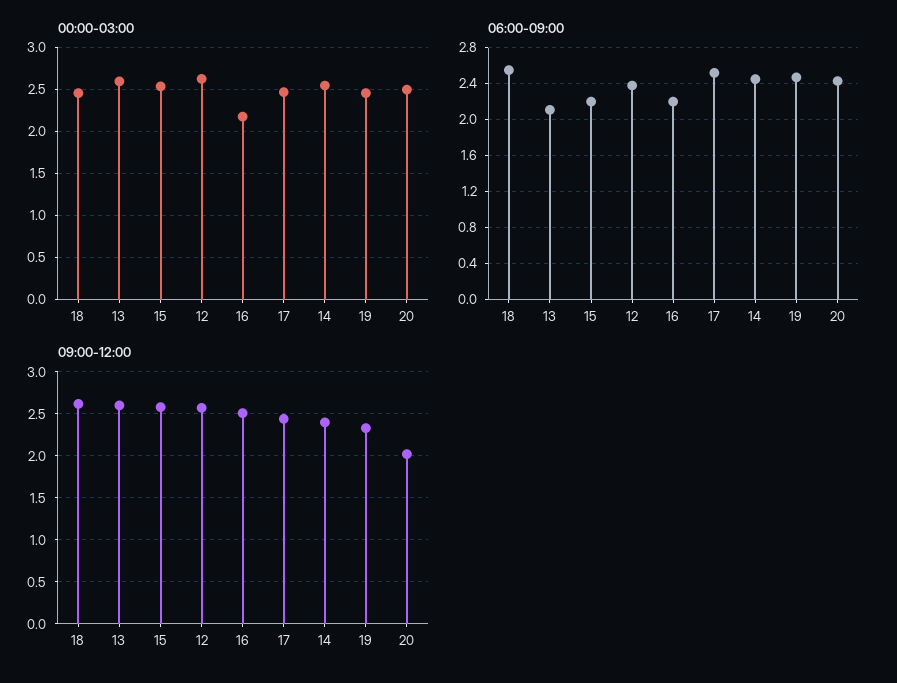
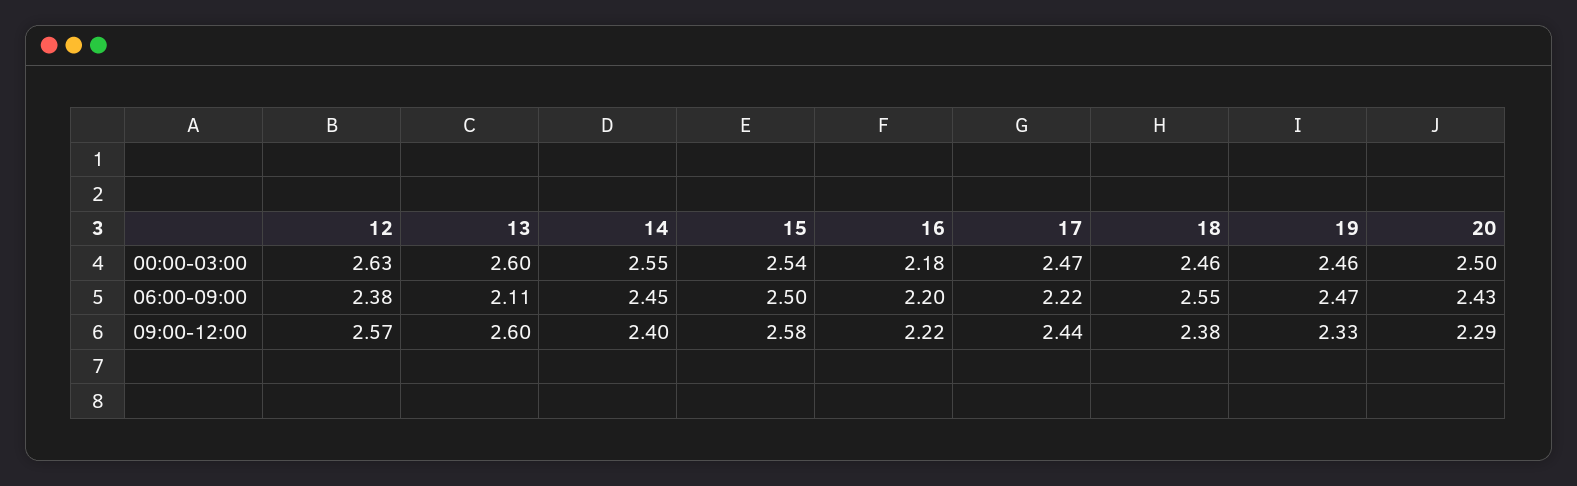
  {
    "00:00-03:00": {
      "18": 2.46,
      "13": 2.6,
      "15": 2.54,
      "12": 2.63,
      "16": 2.18,
      "17": 2.47,
      "14": 2.55,
      "19": 2.46,
      "20": 2.5
    },
    "06:00-09:00": {
      "18": 2.55,
      "13": 2.11,
-     "15": 2.2,
+     "15": 2.5,
      "12": 2.38,
      "16": 2.2,
-     "17": 2.5,
+     "17": 2.22,
      "14": 2.45,
      "19": 2.47,
      "20": 2.43
    },
    "09:00-12:00": {
-     "18": 2.6,
+     "18": 2.38,
      "13": 2.6,
      "15": 2.58,
      "12": 2.57,
-     "16": 2.5,
+     "16": 2.22,
      "17": 2.44,
      "14": 2.4,
      "19": 2.33,
-     "20": 2
+     "20": 2.29
    }
  }

